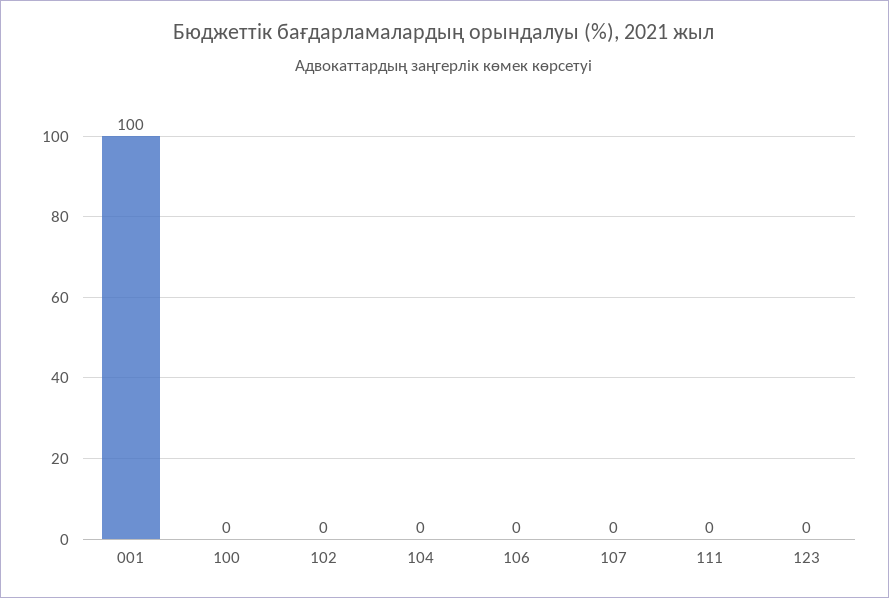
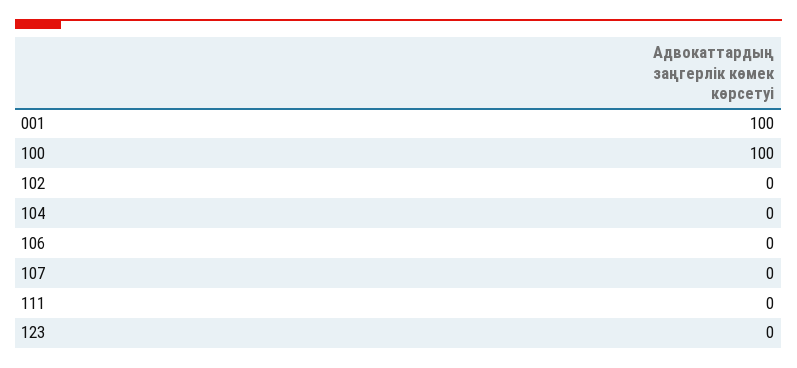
  {
    "001": 100,
-   "100": 0,
+   "100": 100,
    "102": 0,
    "104": 0,
    "106": 0,
    "107": 0,
    "111": 0,
    "123": 0
  }

